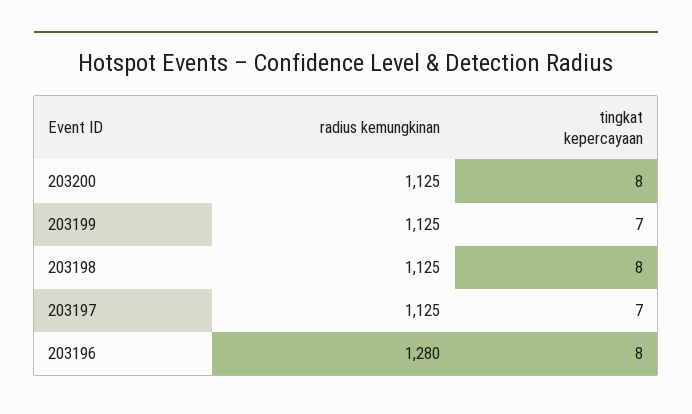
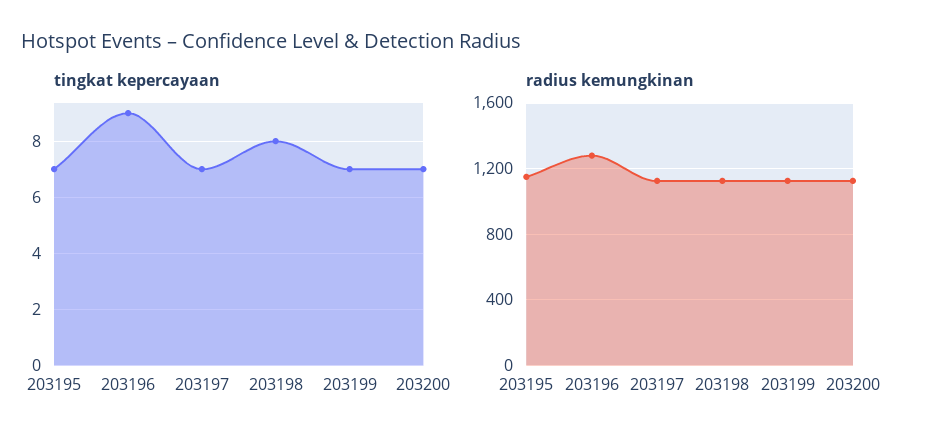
  {
    "radius kemungkinan": {
      "203200": 1125,
      "203199": 1125,
      "203198": 1125,
      "203197": 1125,
-     "203196": 1280
+     "203196": 1280,
+     "203195": 1150
    },
    "tingkat kepercayaan": {
-     "203200": 8,
+     "203200": 7,
      "203199": 7,
      "203198": 8,
      "203197": 7,
-     "203196": 8
+     "203196": 9,
+     "203195": 7
    }
  }

